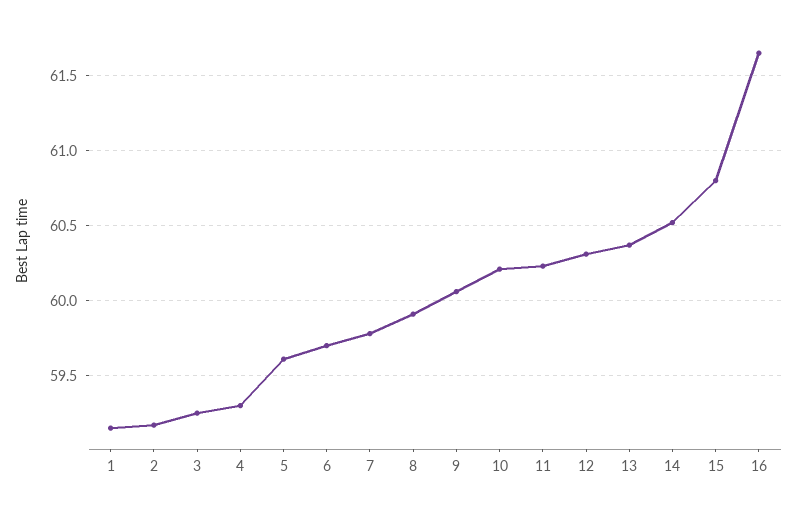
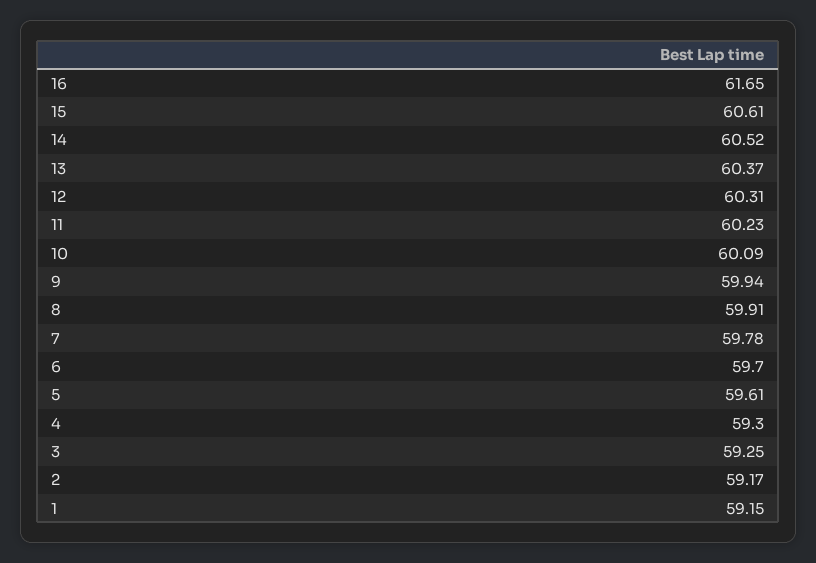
  {
    "1": 59.15,
    "2": 59.17,
    "3": 59.25,
    "4": 59.3,
    "5": 59.61,
    "6": 59.7,
    "7": 59.78,
    "8": 59.91,
-   "9": 60.05,
+   "9": 59.94,
-   "10": 60.2,
+   "10": 60.09,
    "11": 60.23,
    "12": 60.31,
    "13": 60.37,
    "14": 60.52,
-   "15": 60.8,
+   "15": 60.61,
    "16": 61.65
  }

